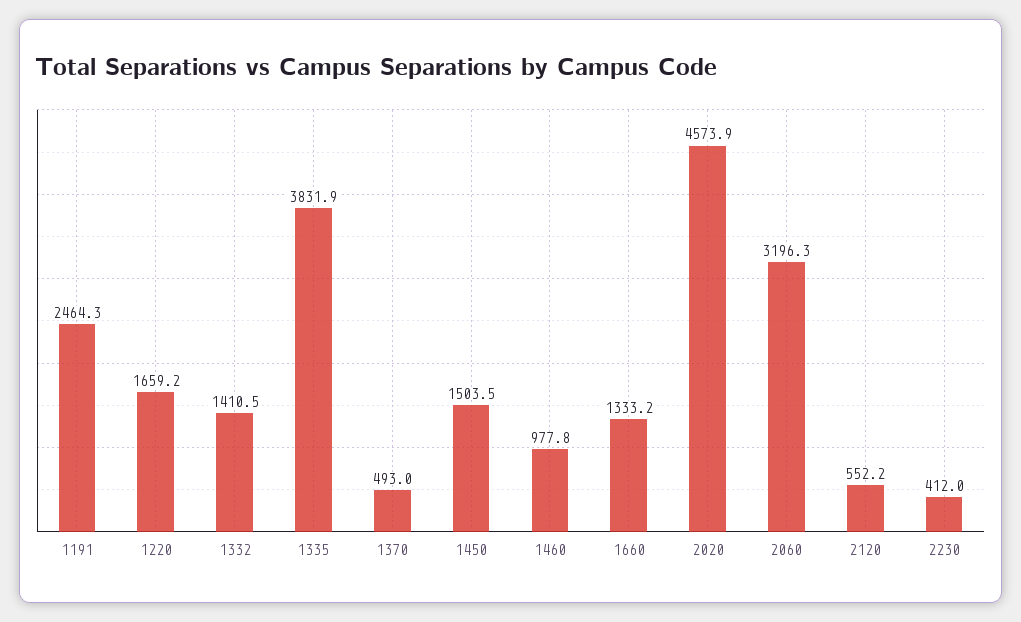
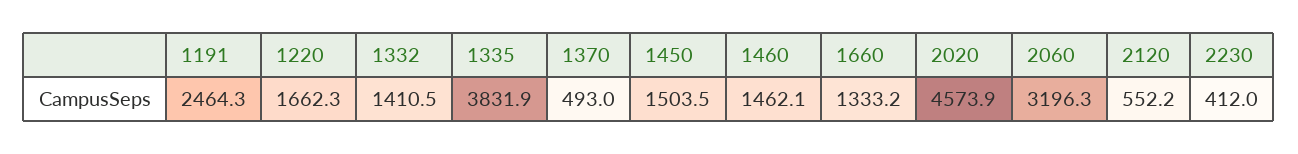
  {
    "1191": 2464.3,
-   "1220": 1659.2,
+   "1220": 1662.3,
    "1332": 1410.5,
    "1335": 3831.9,
    "1370": 493,
    "1450": 1503.5,
-   "1460": 977.8,
+   "1460": 1462.1,
    "1660": 1333.2,
    "2020": 4573.9,
    "2060": 3196.3,
    "2120": 552.2,
    "2230": 412
  }

